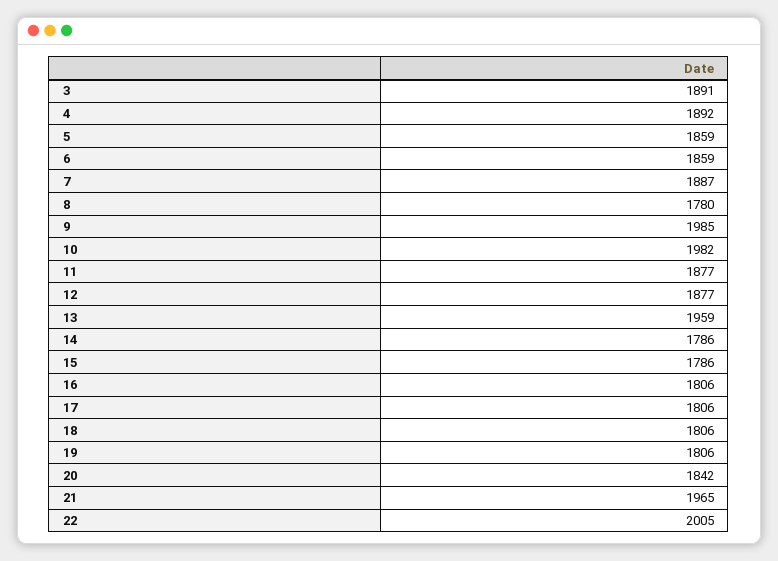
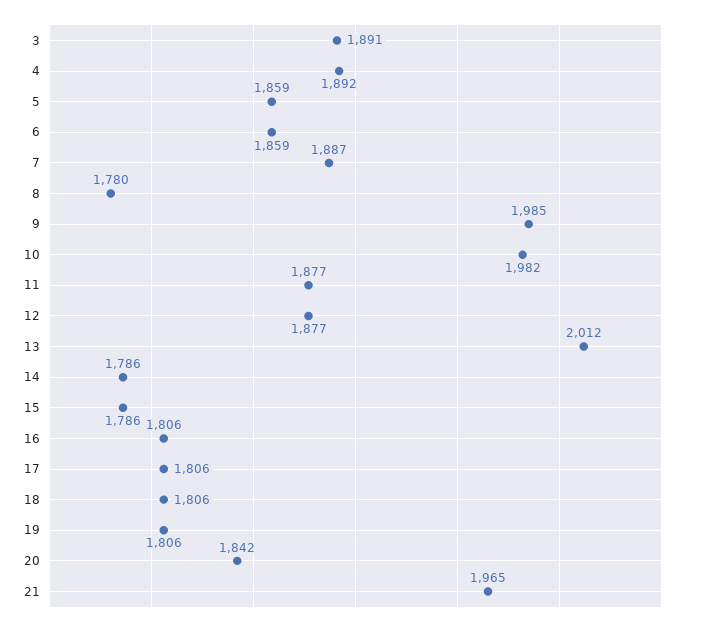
  {
    "3": 1891,
    "4": 1892,
    "5": 1859,
    "6": 1859,
    "7": 1887,
    "8": 1780,
    "9": 1985,
    "10": 1982,
    "11": 1877,
    "12": 1877,
-   "13": 1959,
+   "13": 2012,
    "14": 1786,
    "15": 1786,
    "16": 1806,
    "17": 1806,
    "18": 1806,
    "19": 1806,
    "20": 1842,
-   "21": 1965,
+   "21": 1965
-   "22": 2005
  }

